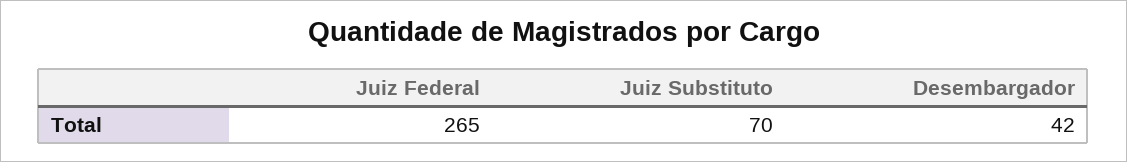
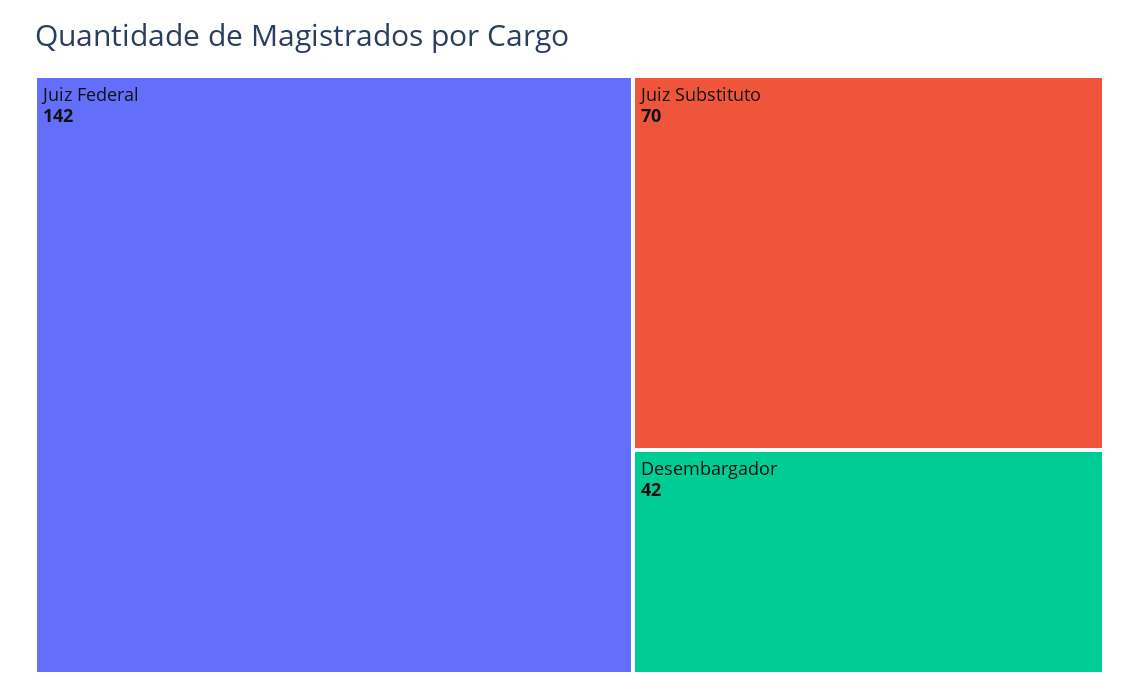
  {
-   "Juiz Federal": 265,
+   "Juiz Federal": 142,
    "Juiz Substituto": 70,
    "Desembargador": 42
  }

